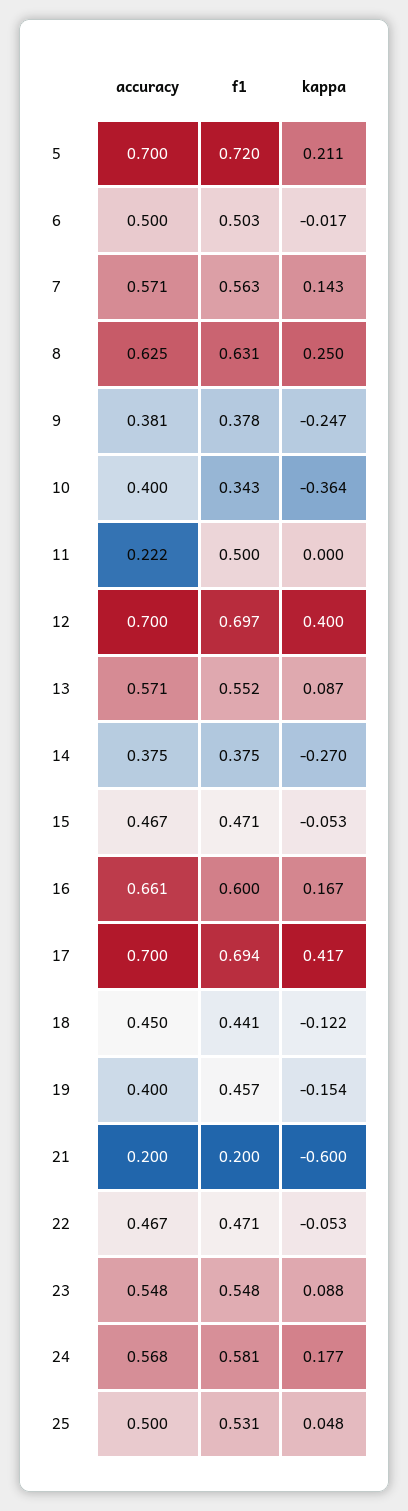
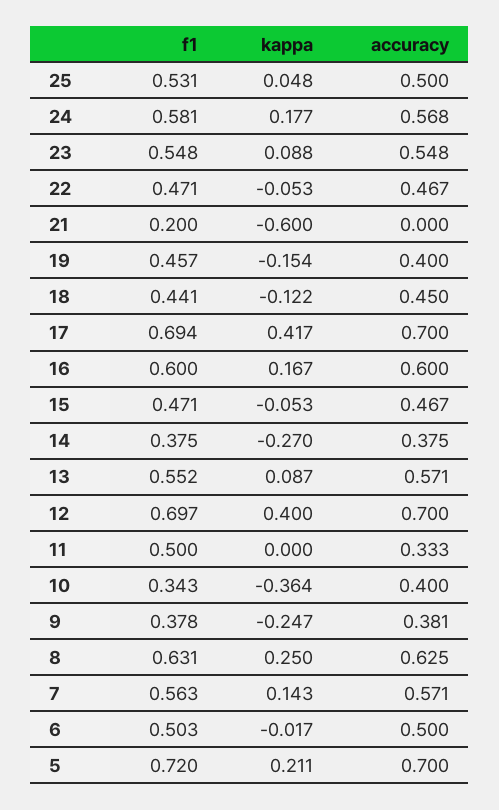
  {
    "accuracy": {
      "5": 0.7,
      "6": 0.5,
      "7": 0.571,
      "8": 0.625,
      "9": 0.381,
      "10": 0.4,
-     "11": 0.222,
+     "11": 0.333,
      "12": 0.7,
      "13": 0.571,
      "14": 0.375,
      "15": 0.467,
-     "16": 0.661,
+     "16": 0.6,
      "17": 0.7,
      "18": 0.45,
      "19": 0.4,
-     "21": 0.2,
+     "21": 0,
      "22": 0.467,
      "23": 0.548,
      "24": 0.568,
      "25": 0.5
    },
    "f1": {
      "5": 0.72,
      "6": 0.503,
      "7": 0.563,
      "8": 0.631,
      "9": 0.378,
      "10": 0.343,
      "11": 0.5,
      "12": 0.697,
      "13": 0.552,
      "14": 0.375,
      "15": 0.471,
      "16": 0.6,
      "17": 0.694,
      "18": 0.441,
      "19": 0.457,
      "21": 0.2,
      "22": 0.471,
      "23": 0.548,
      "24": 0.581,
      "25": 0.531
    },
    "kappa": {
      "5": 0.211,
      "6": -0.017,
      "7": 0.143,
      "8": 0.25,
      "9": -0.247,
      "10": -0.364,
      "11": 0,
      "12": 0.4,
      "13": 0.087,
      "14": -0.27,
      "15": -0.053,
      "16": 0.167,
      "17": 0.417,
      "18": -0.122,
      "19": -0.154,
      "21": -0.6,
      "22": -0.053,
      "23": 0.088,
      "24": 0.177,
      "25": 0.048
    }
  }

